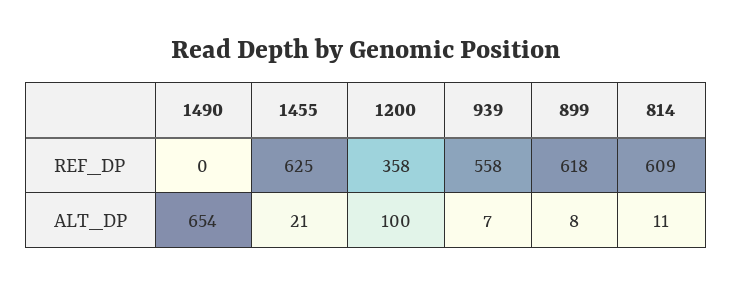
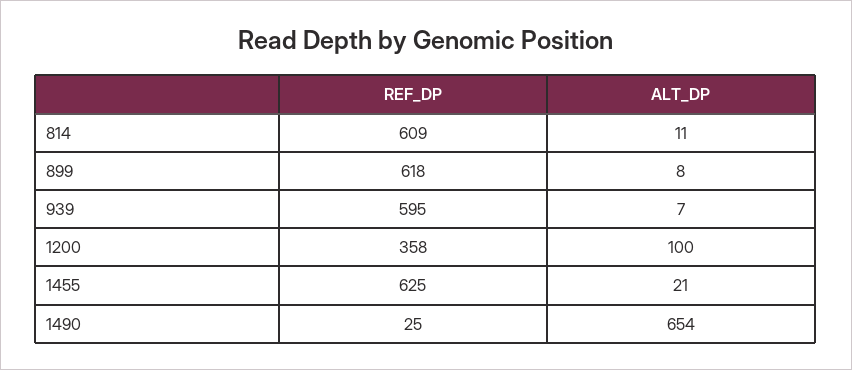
  {
    "1490": {
-     "REF_DP": 0,
+     "REF_DP": 25,
      "ALT_DP": 654
    },
    "1455": {
      "REF_DP": 625,
      "ALT_DP": 21
    },
    "1200": {
      "REF_DP": 358,
      "ALT_DP": 100
    },
    "939": {
-     "REF_DP": 558,
+     "REF_DP": 595,
      "ALT_DP": 7
    },
    "899": {
      "REF_DP": 618,
      "ALT_DP": 8
    },
    "814": {
      "REF_DP": 609,
      "ALT_DP": 11
    }
  }

